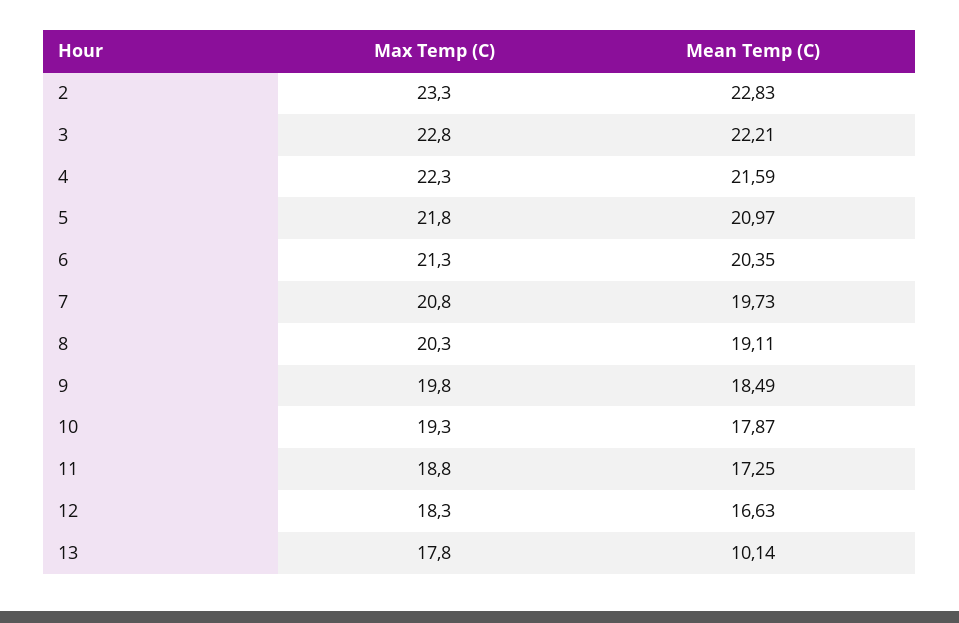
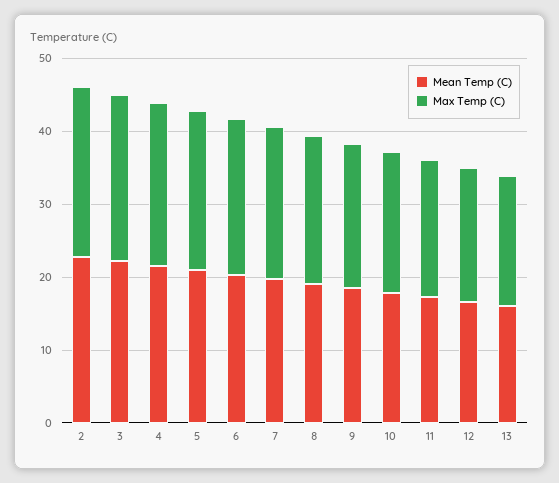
  {
    "Max Temp (C)": {
      "2": 23.3,
      "3": 22.8,
      "4": 22.3,
      "5": 21.8,
      "6": 21.3,
      "7": 20.8,
      "8": 20.3,
      "9": 19.8,
      "10": 19.3,
      "11": 18.8,
      "12": 18.3,
      "13": 17.8
    },
    "Mean Temp (C)": {
      "2": 22.83,
      "3": 22.21,
      "4": 21.59,
      "5": 20.97,
      "6": 20.35,
      "7": 19.73,
      "8": 19.11,
      "9": 18.49,
      "10": 17.87,
      "11": 17.25,
      "12": 16.63,
-     "13": 10.14
+     "13": 16
    }
  }

